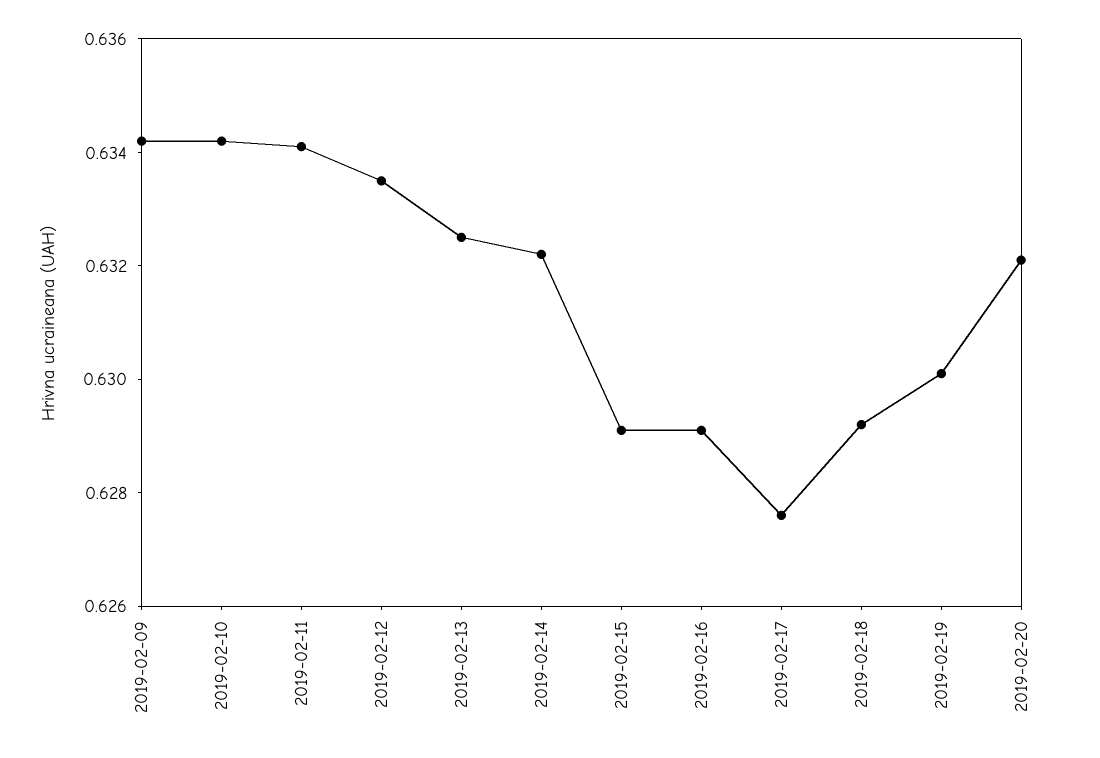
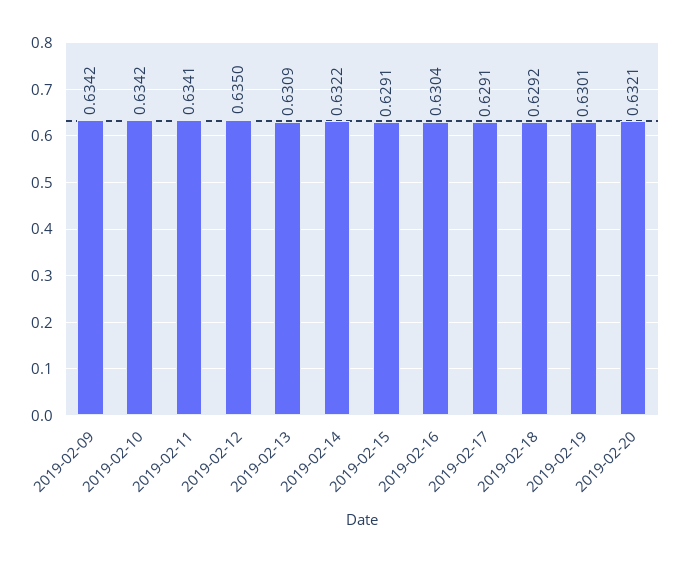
  {
    "2019-02-09": 0.6342,
    "2019-02-10": 0.6342,
    "2019-02-11": 0.6341,
-   "2019-02-12": 0.6335,
+   "2019-02-12": 0.635,
-   "2019-02-13": 0.6325,
+   "2019-02-13": 0.6309,
    "2019-02-14": 0.6322,
    "2019-02-15": 0.6291,
-   "2019-02-16": 0.629,
+   "2019-02-16": 0.6304,
-   "2019-02-17": 0.6275,
+   "2019-02-17": 0.6291,
    "2019-02-18": 0.6292,
    "2019-02-19": 0.6301,
    "2019-02-20": 0.6321
  }

